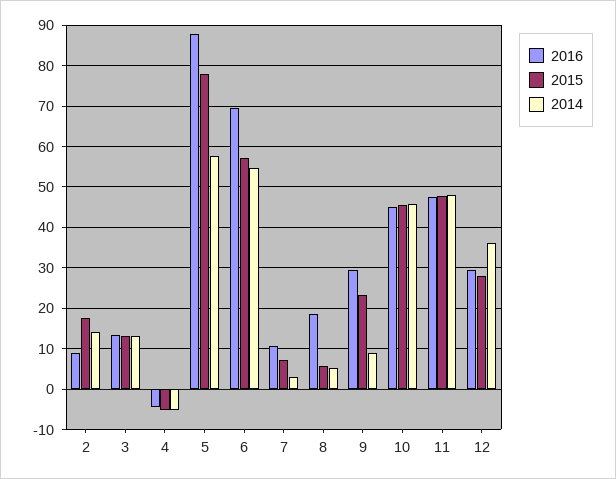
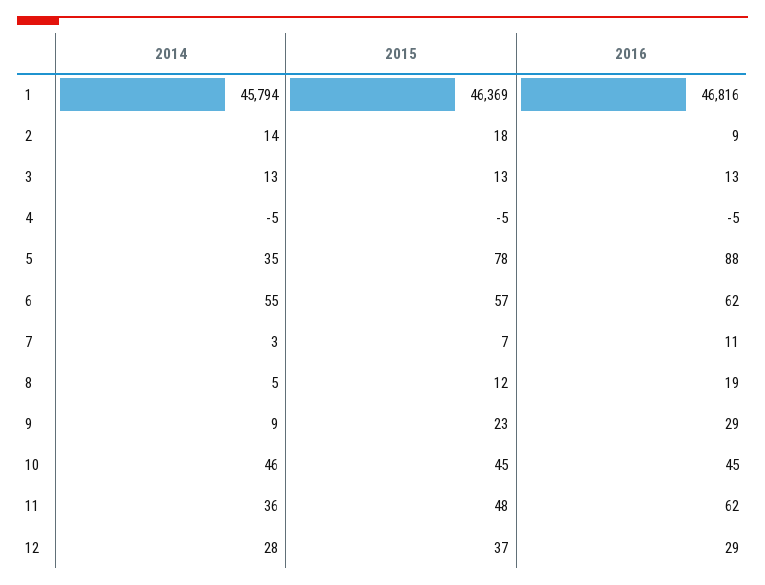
  {
    "2016": {
      "2": 9,
      "3": 13,
      "4": -5,
      "5": 88,
-     "6": 70,
+     "6": 62,
      "7": 11,
      "8": 19,
      "9": 29,
      "10": 45,
-     "11": 48,
+     "11": 62,
-     "12": 29
+     "12": 29,
+     "1": 46816
    },
    "2015": {
      "2": 18,
      "3": 13,
      "4": -5,
      "5": 78,
      "6": 57,
      "7": 7,
-     "8": 6,
+     "8": 12,
      "9": 23,
      "10": 45,
      "11": 48,
-     "12": 28
+     "12": 37,
+     "1": 46369
    },
    "2014": {
      "2": 14,
      "3": 13,
      "4": -5,
-     "5": 58,
+     "5": 35,
      "6": 55,
      "7": 3,
      "8": 5,
      "9": 9,
      "10": 46,
-     "11": 48,
+     "11": 36,
-     "12": 36
+     "12": 28,
+     "1": 45794
    }
  }

